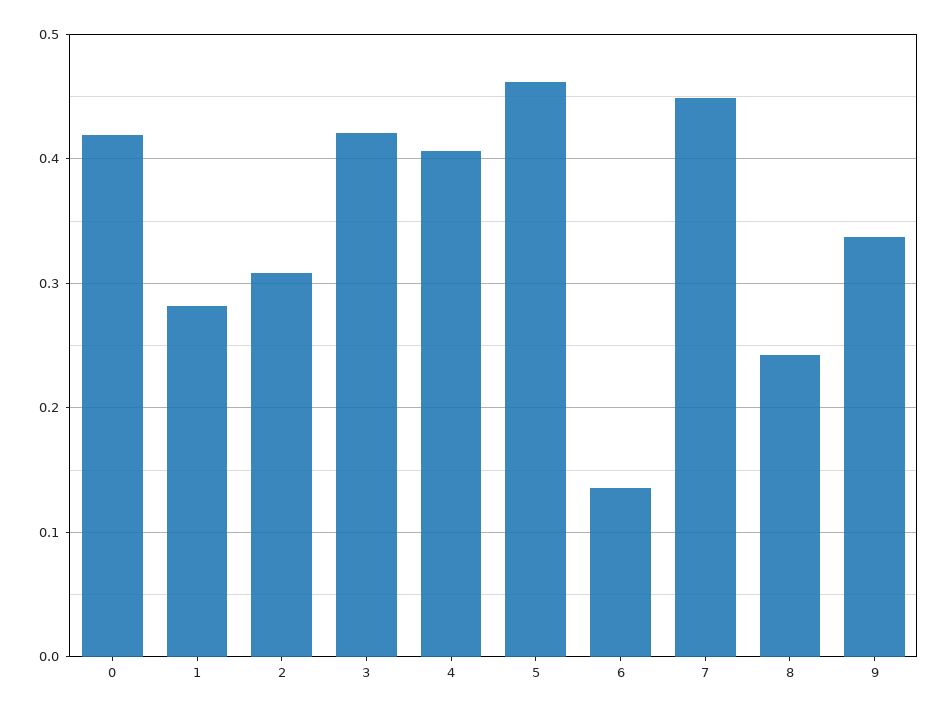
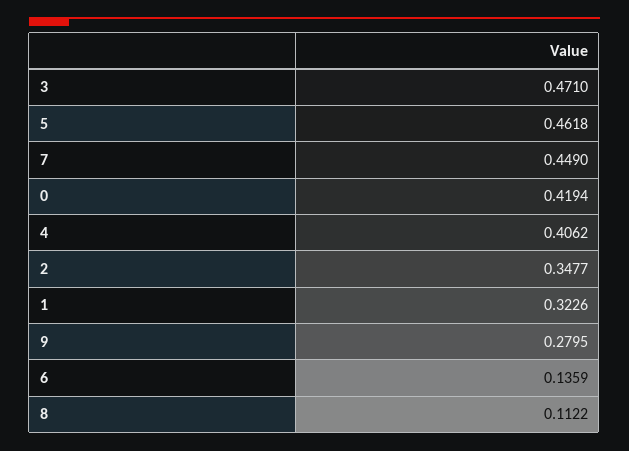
  {
    "0": 0.4194,
-   "1": 0.28,
+   "1": 0.3226,
-   "2": 0.31,
+   "2": 0.3477,
-   "3": 0.42,
+   "3": 0.471,
    "4": 0.4062,
    "5": 0.4618,
    "6": 0.1359,
    "7": 0.449,
-   "8": 0.24,
+   "8": 0.1122,
-   "9": 0.34
+   "9": 0.2795
  }

